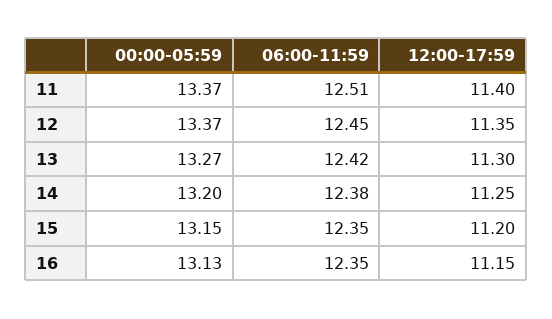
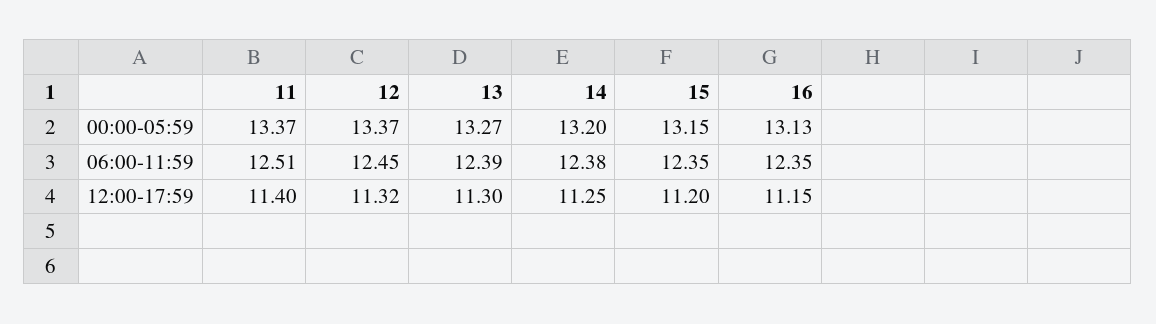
  {
    "00:00-05:59": {
      "11": 13.37,
      "12": 13.37,
      "13": 13.27,
      "14": 13.2,
      "15": 13.15,
      "16": 13.13
    },
    "06:00-11:59": {
      "11": 12.51,
      "12": 12.45,
-     "13": 12.42,
+     "13": 12.39,
      "14": 12.38,
      "15": 12.35,
      "16": 12.35
    },
    "12:00-17:59": {
      "11": 11.4,
-     "12": 11.35,
+     "12": 11.32,
      "13": 11.3,
      "14": 11.25,
      "15": 11.2,
      "16": 11.15
    }
  }

